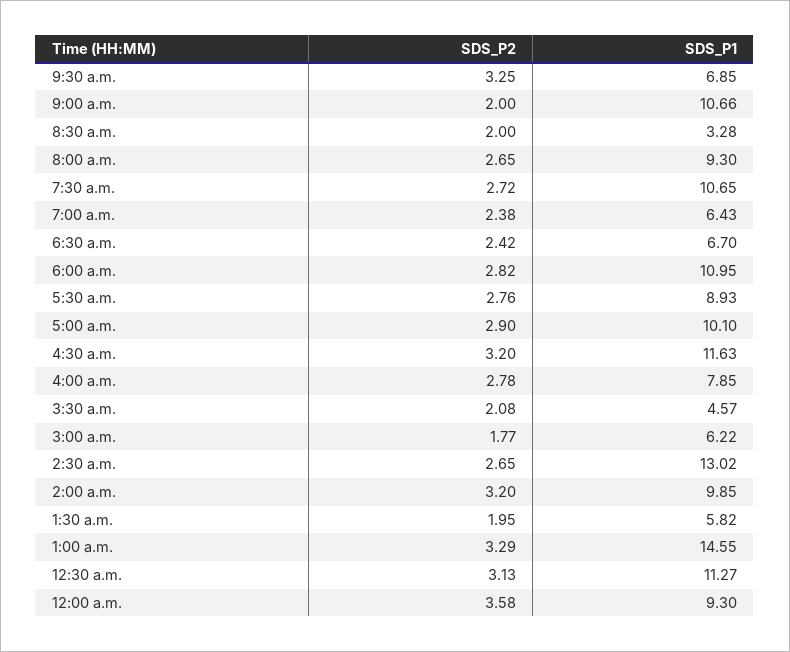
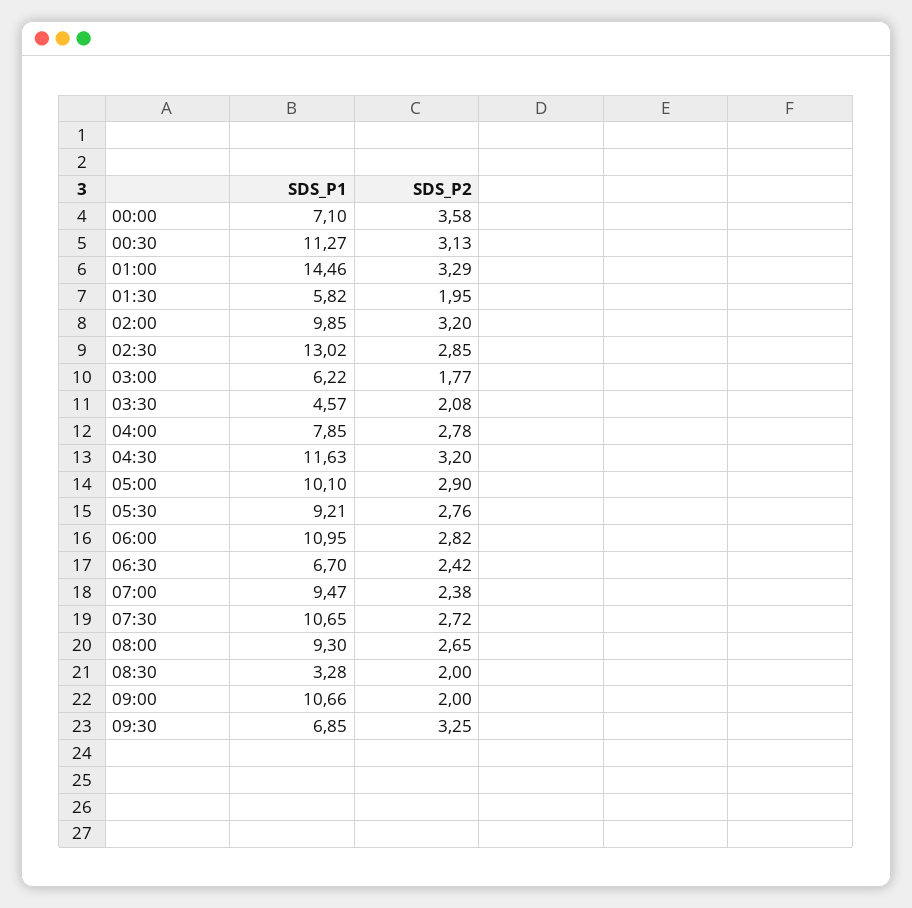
  {
    "SDS_P2": {
      "9:30 a.m.": 3.25,
      "9:00 a.m.": 2,
      "8:30 a.m.": 2,
      "8:00 a.m.": 2.65,
      "7:30 a.m.": 2.72,
      "7:00 a.m.": 2.38,
      "6:30 a.m.": 2.42,
      "6:00 a.m.": 2.82,
      "5:30 a.m.": 2.76,
      "5:00 a.m.": 2.9,
      "4:30 a.m.": 3.2,
      "4:00 a.m.": 2.78,
      "3:30 a.m.": 2.08,
      "3:00 a.m.": 1.77,
-     "2:30 a.m.": 2.65,
+     "2:30 a.m.": 2.85,
      "2:00 a.m.": 3.2,
      "1:30 a.m.": 1.95,
      "1:00 a.m.": 3.29,
      "12:30 a.m.": 3.13,
      "12:00 a.m.": 3.58
    },
    "SDS_P1": {
      "9:30 a.m.": 6.85,
      "9:00 a.m.": 10.66,
      "8:30 a.m.": 3.28,
      "8:00 a.m.": 9.3,
      "7:30 a.m.": 10.65,
-     "7:00 a.m.": 6.43,
+     "7:00 a.m.": 9.47,
      "6:30 a.m.": 6.7,
      "6:00 a.m.": 10.95,
-     "5:30 a.m.": 8.93,
+     "5:30 a.m.": 9.21,
      "5:00 a.m.": 10.1,
      "4:30 a.m.": 11.63,
      "4:00 a.m.": 7.85,
      "3:30 a.m.": 4.57,
      "3:00 a.m.": 6.22,
      "2:30 a.m.": 13.02,
      "2:00 a.m.": 9.85,
      "1:30 a.m.": 5.82,
-     "1:00 a.m.": 14.55,
+     "1:00 a.m.": 14.46,
      "12:30 a.m.": 11.27,
-     "12:00 a.m.": 9.3
+     "12:00 a.m.": 7.1
    }
  }

